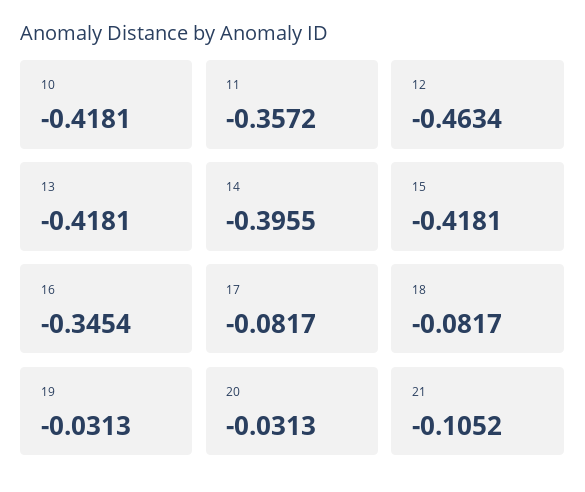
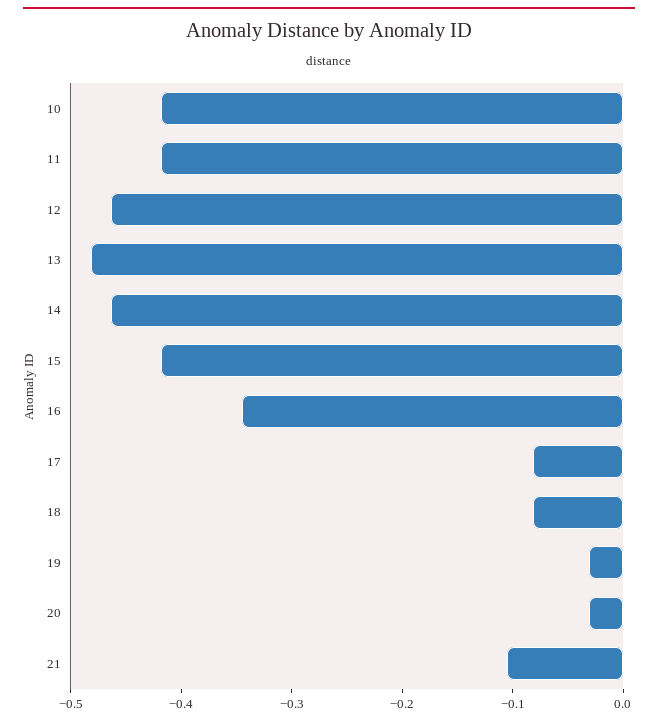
  {
    "10": -0.4181,
-   "11": -0.3572,
+   "11": -0.42,
    "12": -0.4634,
-   "13": -0.4181,
+   "13": -0.48,
-   "14": -0.3955,
+   "14": -0.46,
    "15": -0.4181,
    "16": -0.3454,
    "17": -0.0817,
    "18": -0.0817,
    "19": -0.0313,
    "20": -0.0313,
    "21": -0.1052
  }

